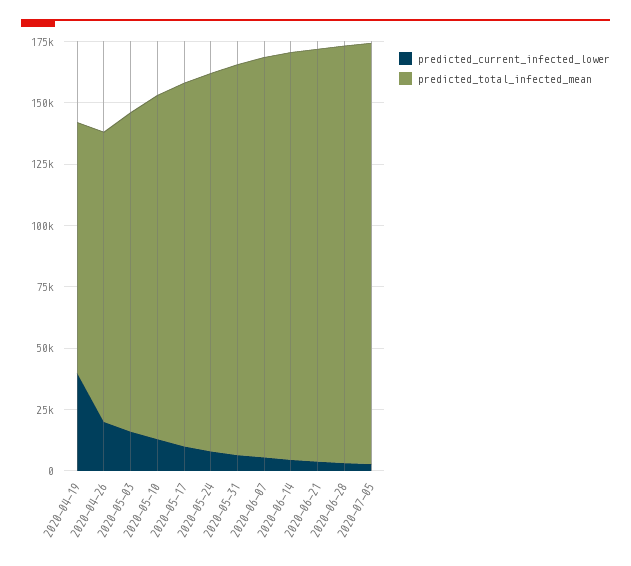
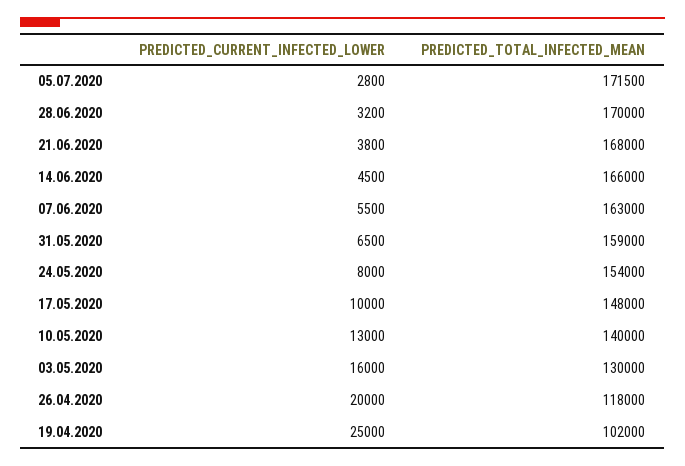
  {
    "predicted_current_infected_lower": {
-     "2020-04-19": 40000,
+     "2020-04-19": 25000,
      "2020-04-26": 20000,
      "2020-05-03": 16000,
      "2020-05-10": 13000,
      "2020-05-17": 10000,
      "2020-05-24": 8000,
      "2020-05-31": 6500,
      "2020-06-07": 5500,
      "2020-06-14": 4500,
      "2020-06-21": 3800,
      "2020-06-28": 3200,
      "2020-07-05": 2800
    },
    "predicted_total_infected_mean": {
      "2020-04-19": 102000,
      "2020-04-26": 118000,
      "2020-05-03": 130000,
      "2020-05-10": 140000,
      "2020-05-17": 148000,
      "2020-05-24": 154000,
      "2020-05-31": 159000,
      "2020-06-07": 163000,
      "2020-06-14": 166000,
      "2020-06-21": 168000,
      "2020-06-28": 170000,
      "2020-07-05": 171500
    }
  }

